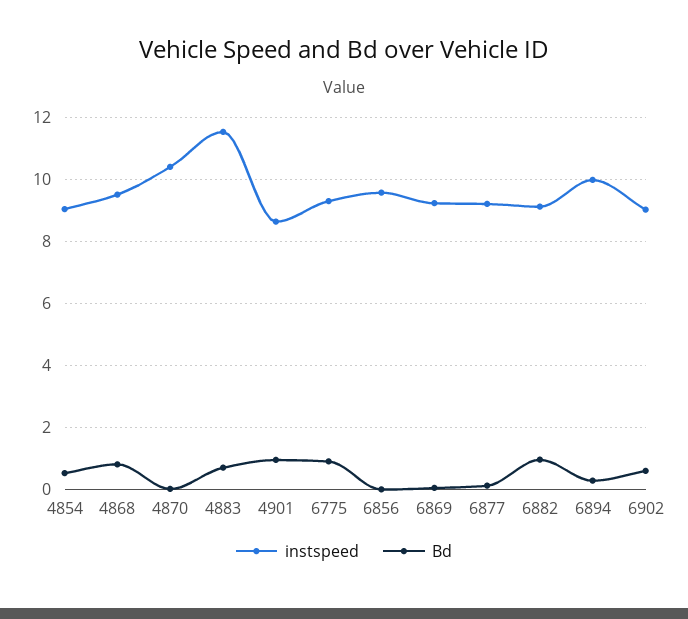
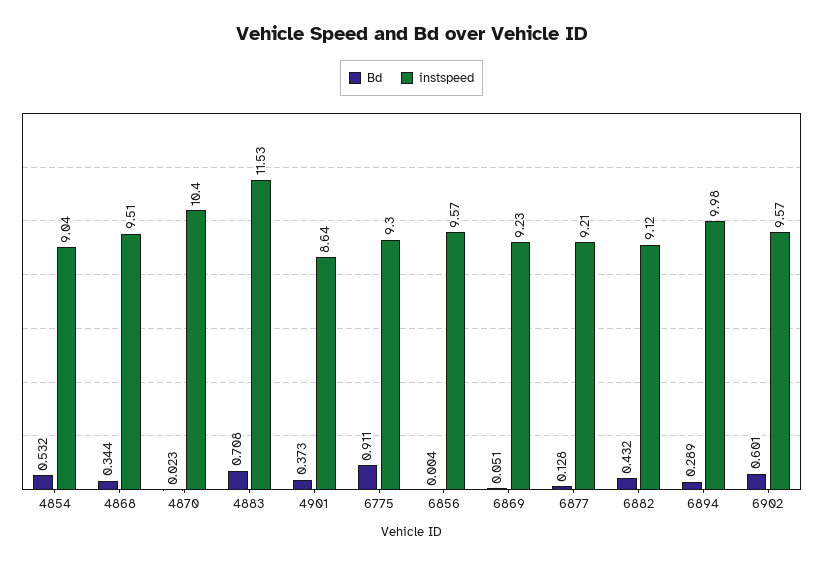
  {
    "instspeed": {
      "4854": 9.04,
      "4868": 9.51,
      "4870": 10.4,
      "4883": 11.53,
      "4901": 8.64,
      "6775": 9.3,
      "6856": 9.57,
      "6869": 9.23,
      "6877": 9.21,
      "6882": 9.12,
      "6894": 9.98,
-     "6902": 9
+     "6902": 9.57
    },
    "Bd": {
      "4854": 0.532,
-     "4868": 0.8,
+     "4868": 0.344,
      "4870": 0.023,
      "4883": 0.708,
-     "4901": 1,
+     "4901": 0.373,
      "6775": 0.911,
      "6856": 0.004,
      "6869": 0.051,
      "6877": 0.128,
-     "6882": 1,
+     "6882": 0.432,
      "6894": 0.289,
      "6902": 0.601
    }
  }

